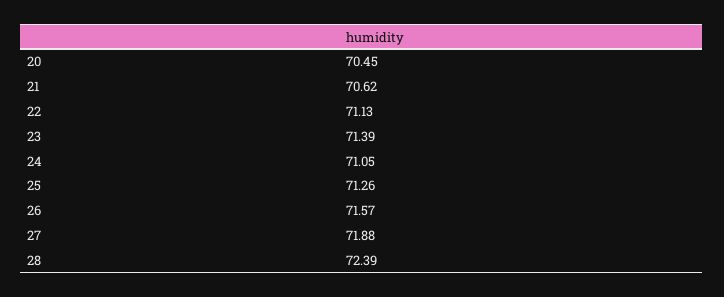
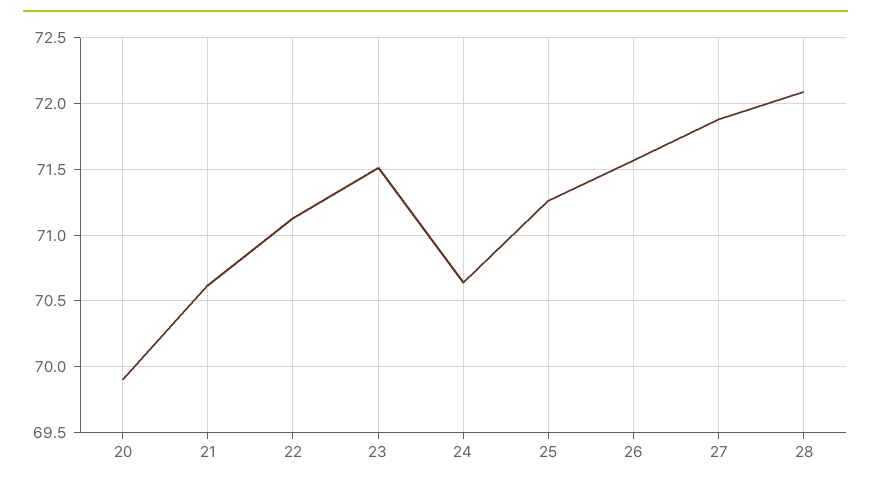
  {
-   "20": 70.45,
+   "20": 69.9,
    "21": 70.62,
    "22": 71.13,
-   "23": 71.39,
+   "23": 71.5,
-   "24": 71.05,
+   "24": 70.65,
    "25": 71.26,
    "26": 71.57,
    "27": 71.88,
-   "28": 72.39
+   "28": 72.1
  }

